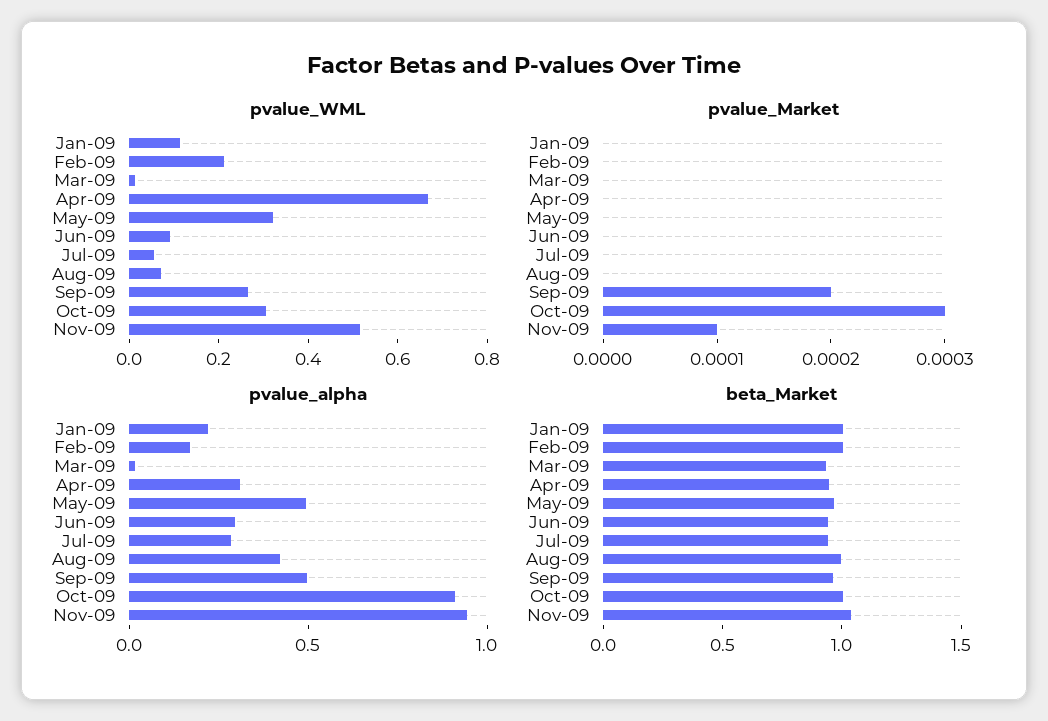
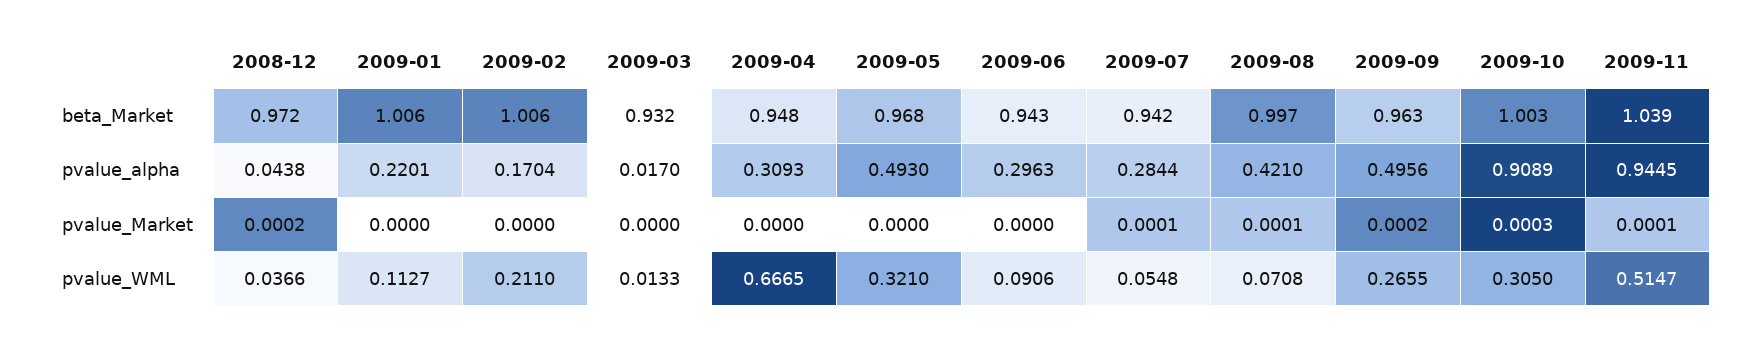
  {
    "pvalue_WML": {
      "Jan-09": 0.1127,
      "Feb-09": 0.211,
      "Mar-09": 0.0133,
      "Apr-09": 0.6665,
      "May-09": 0.321,
      "Jun-09": 0.0906,
      "Jul-09": 0.0548,
      "Aug-09": 0.0708,
      "Sep-09": 0.2655,
      "Oct-09": 0.305,
-     "Nov-09": 0.5147
+     "Nov-09": 0.5147,
+     "2008-12": 0.0366
    },
    "pvalue_Market": {
      "Jan-09": 0,
      "Feb-09": 0,
      "Mar-09": 0,
      "Apr-09": 0,
      "May-09": 0,
      "Jun-09": 0,
-     "Jul-09": 0,
+     "Jul-09": 0.0001,
-     "Aug-09": 0,
+     "Aug-09": 0.0001,
      "Sep-09": 0.0002,
      "Oct-09": 0.0003,
-     "Nov-09": 0.0001
+     "Nov-09": 0.0001,
+     "2008-12": 0.0002
    },
    "pvalue_alpha": {
      "Jan-09": 0.2201,
      "Feb-09": 0.1704,
      "Mar-09": 0.017,
      "Apr-09": 0.3093,
      "May-09": 0.493,
      "Jun-09": 0.2963,
      "Jul-09": 0.2844,
      "Aug-09": 0.421,
      "Sep-09": 0.4956,
      "Oct-09": 0.9089,
-     "Nov-09": 0.9445
+     "Nov-09": 0.9445,
+     "2008-12": 0.0438
    },
    "beta_Market": {
      "Jan-09": 1.006,
      "Feb-09": 1.006,
      "Mar-09": 0.932,
      "Apr-09": 0.948,
      "May-09": 0.968,
      "Jun-09": 0.943,
      "Jul-09": 0.942,
      "Aug-09": 0.997,
      "Sep-09": 0.963,
      "Oct-09": 1.003,
-     "Nov-09": 1.039
+     "Nov-09": 1.039,
+     "2008-12": 0.972
    }
  }

